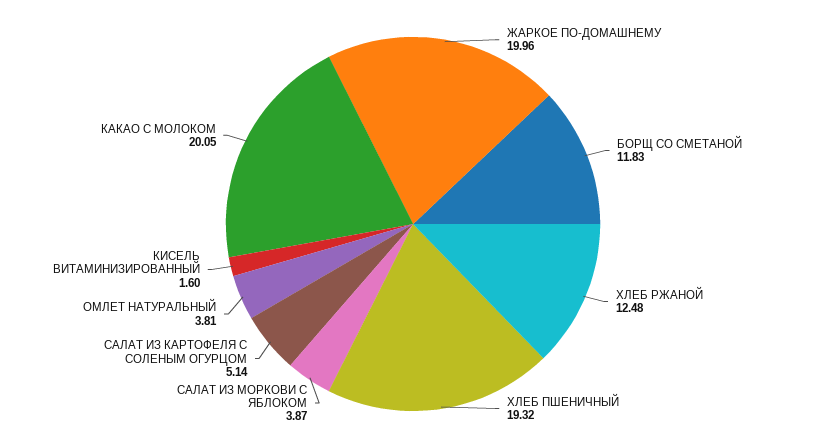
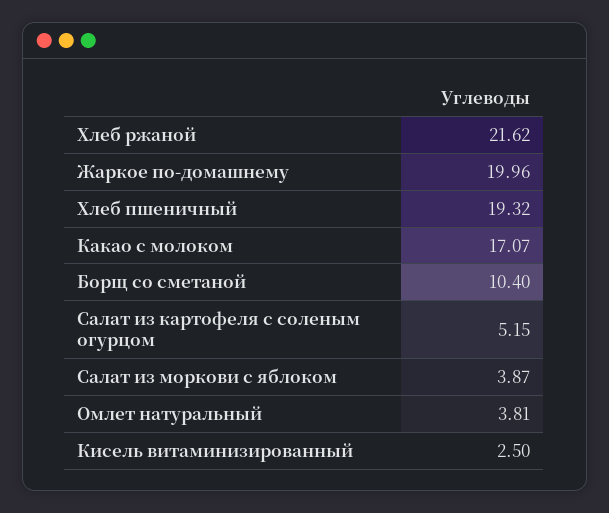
  {
    "ЖАРКОЕ ПО-ДОМАШНЕМУ": 19.96,
-   "БОРЩ СО СМЕТАНОЙ": 11.83,
+   "БОРЩ СО СМЕТАНОЙ": 10.4,
-   "ХЛЕБ РЖАНОЙ": 12.48,
+   "ХЛЕБ РЖАНОЙ": 21.62,
    "ХЛЕБ ПШЕНИЧНЫЙ": 19.32,
    "САЛАТ ИЗ МОРКОВИ С ЯБЛОКОМ": 3.87,
-   "САЛАТ ИЗ КАРТОФЕЛЯ С СОЛЕНЫМ ОГУРЦОМ": 5.14,
+   "САЛАТ ИЗ КАРТОФЕЛЯ С СОЛЕНЫМ ОГУРЦОМ": 5.15,
    "ОМЛЕТ НАТУРАЛЬНЫЙ": 3.81,
-   "КИСЕЛЬ ВИТАМИНИЗИРОВАННЫЙ": 1.6,
+   "КИСЕЛЬ ВИТАМИНИЗИРОВАННЫЙ": 2.5,
-   "КАКАО С МОЛОКОМ": 20.05
+   "КАКАО С МОЛОКОМ": 17.07
  }

